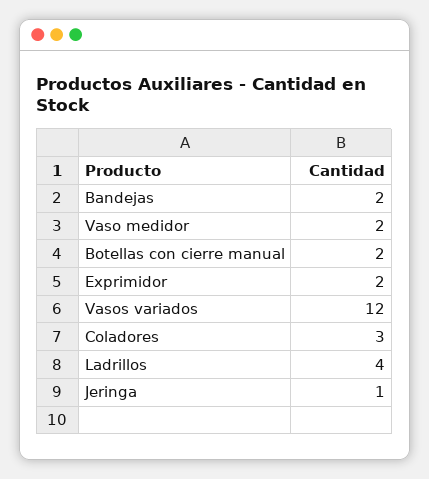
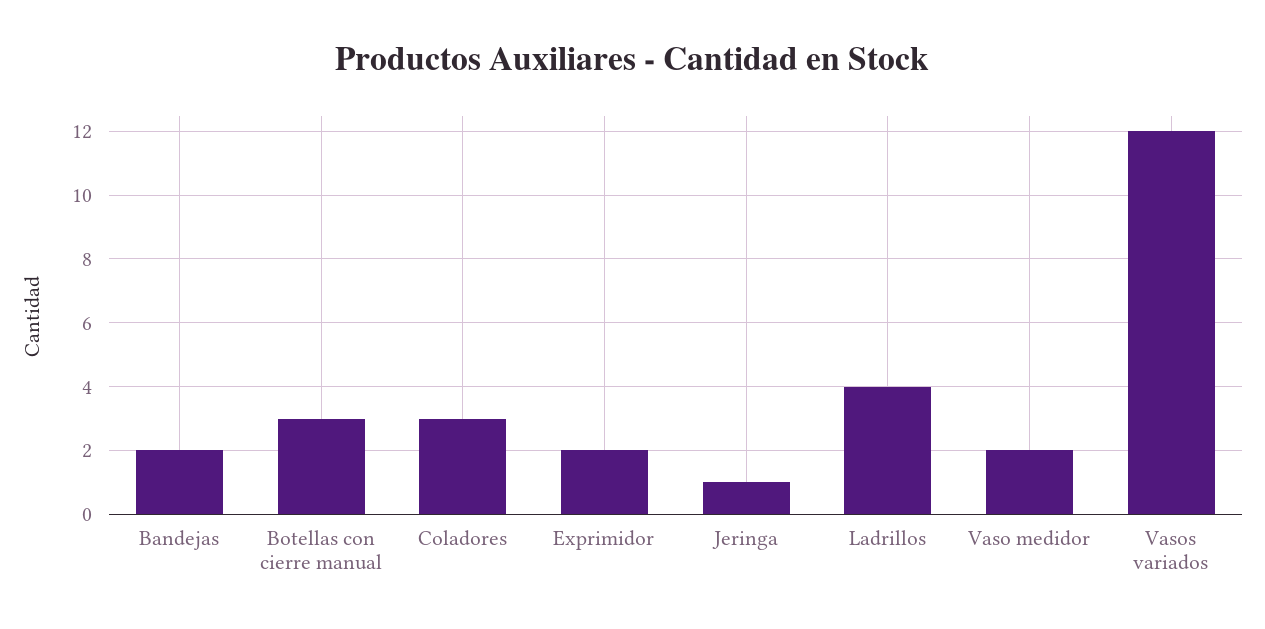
  {
    "Bandejas": 2,
    "Vaso medidor": 2,
-   "Botellas con cierre manual": 2,
+   "Botellas con cierre manual": 3,
    "Exprimidor": 2,
    "Vasos variados": 12,
    "Coladores": 3,
    "Ladrillos": 4,
    "Jeringa": 1
  }

